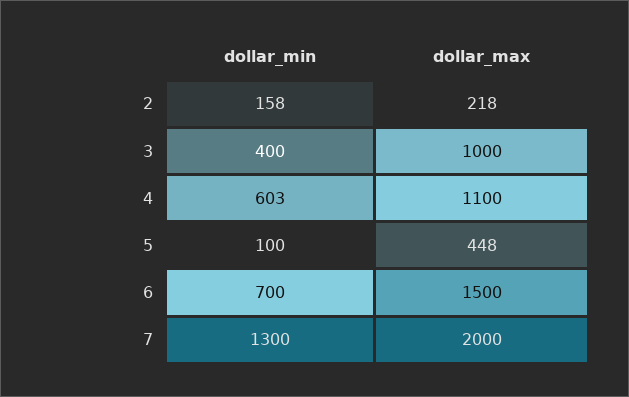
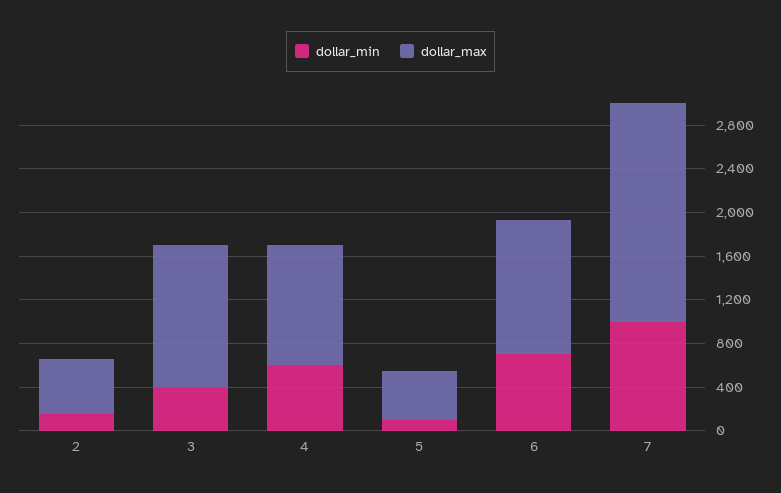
  {
    "dollar_min": {
      "2": 158,
      "3": 400,
      "4": 603,
      "5": 100,
      "6": 700,
-     "7": 1300
+     "7": 1000
    },
    "dollar_max": {
-     "2": 218,
+     "2": 500,
-     "3": 1000,
+     "3": 1300,
      "4": 1100,
      "5": 448,
-     "6": 1500,
+     "6": 1200,
      "7": 2000
    }
  }

